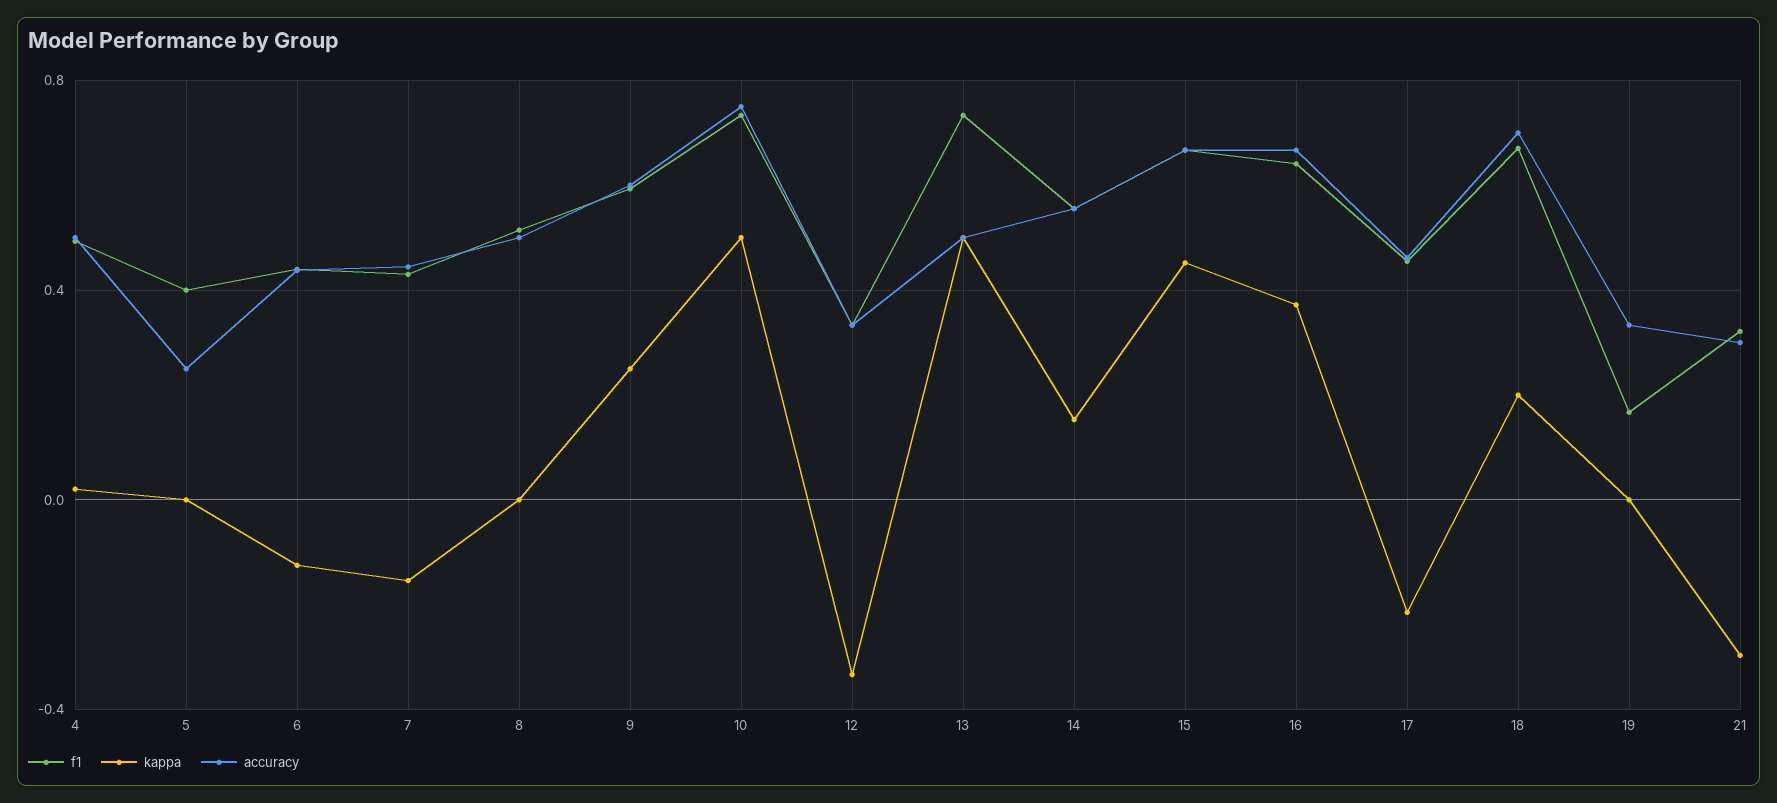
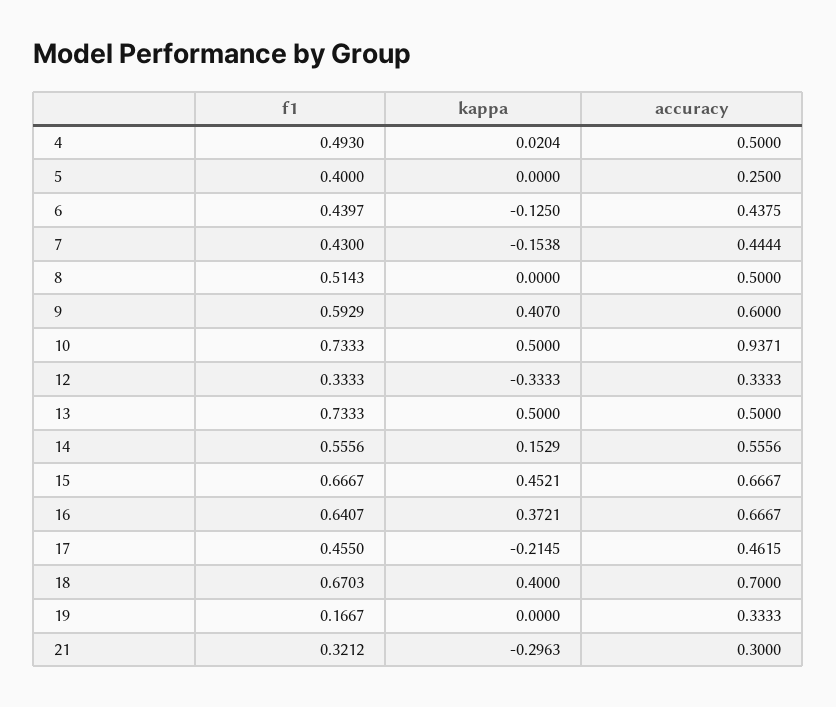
  {
    "f1": {
      "4": 0.493,
      "5": 0.4,
      "6": 0.4397,
      "7": 0.43,
      "8": 0.5143,
      "9": 0.5929,
      "10": 0.7333,
      "12": 0.3333,
      "13": 0.7333,
      "14": 0.5556,
      "15": 0.6667,
      "16": 0.6407,
      "17": 0.455,
      "18": 0.6703,
      "19": 0.1667,
      "21": 0.3212
    },
    "kappa": {
      "4": 0.0204,
      "5": 0,
      "6": -0.125,
      "7": -0.1538,
      "8": 0,
-     "9": 0.25,
+     "9": 0.407,
      "10": 0.5,
      "12": -0.3333,
      "13": 0.5,
      "14": 0.1529,
      "15": 0.4521,
      "16": 0.3721,
      "17": -0.2145,
-     "18": 0.2,
+     "18": 0.4,
      "19": 0,
      "21": -0.2963
    },
    "accuracy": {
      "4": 0.5,
      "5": 0.25,
      "6": 0.4375,
      "7": 0.4444,
      "8": 0.5,
      "9": 0.6,
-     "10": 0.75,
+     "10": 0.9371,
      "12": 0.3333,
      "13": 0.5,
      "14": 0.5556,
      "15": 0.6667,
      "16": 0.6667,
      "17": 0.4615,
      "18": 0.7,
      "19": 0.3333,
      "21": 0.3
    }
  }

